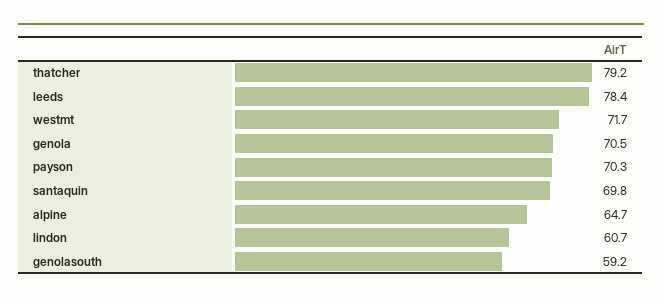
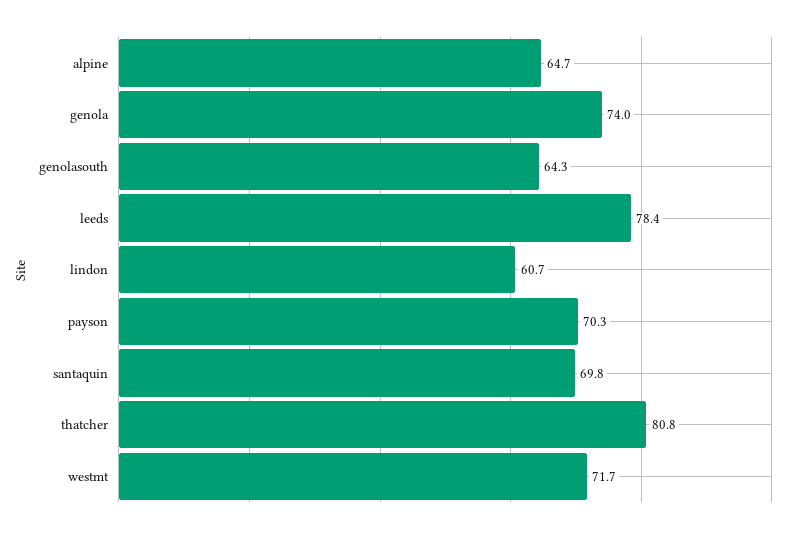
  {
-   "thatcher": 79.2,
+   "thatcher": 80.8,
    "leeds": 78.4,
    "westmt": 71.7,
-   "genola": 70.5,
+   "genola": 74,
    "payson": 70.3,
    "santaquin": 69.8,
    "alpine": 64.7,
    "lindon": 60.7,
-   "genolasouth": 59.2
+   "genolasouth": 64.3
  }

